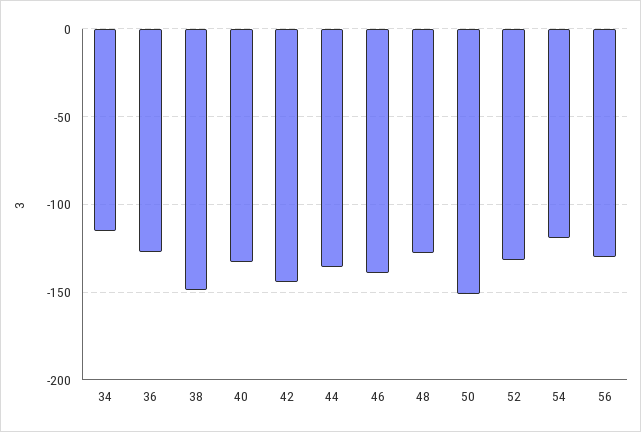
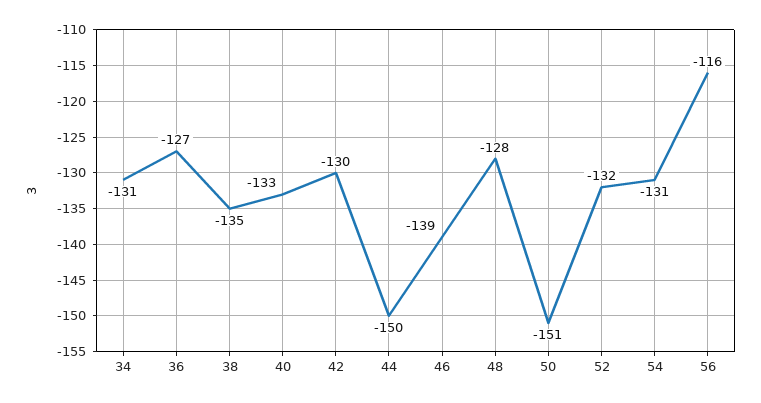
  {
-   "34": -115,
+   "34": -131,
    "36": -127,
-   "38": -150,
+   "38": -135,
    "40": -133,
-   "42": -145,
+   "42": -130,
-   "44": -135,
+   "44": -150,
    "46": -139,
    "48": -128,
    "50": -151,
    "52": -132,
-   "54": -120,
+   "54": -131,
-   "56": -130
+   "56": -116
  }

